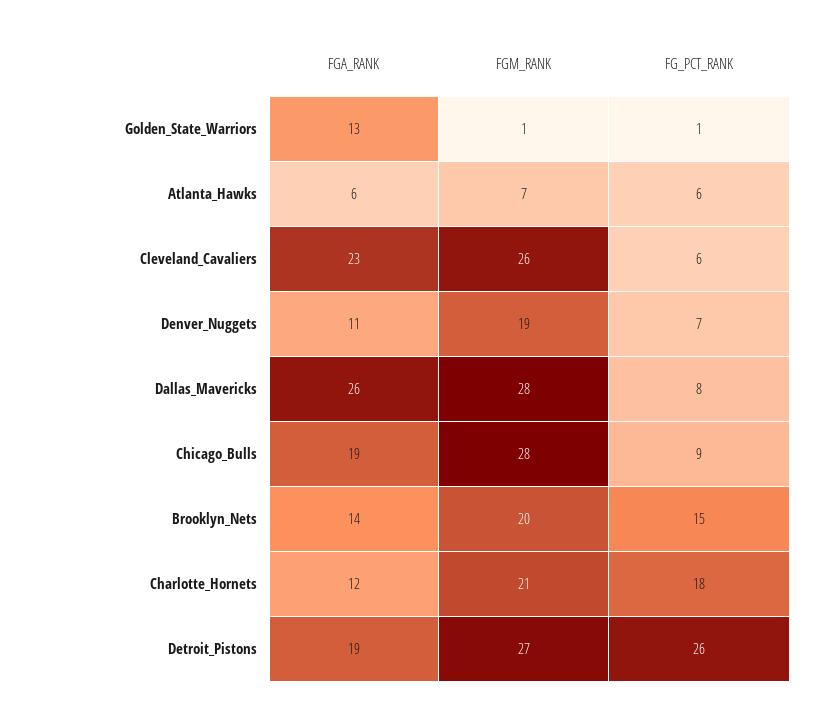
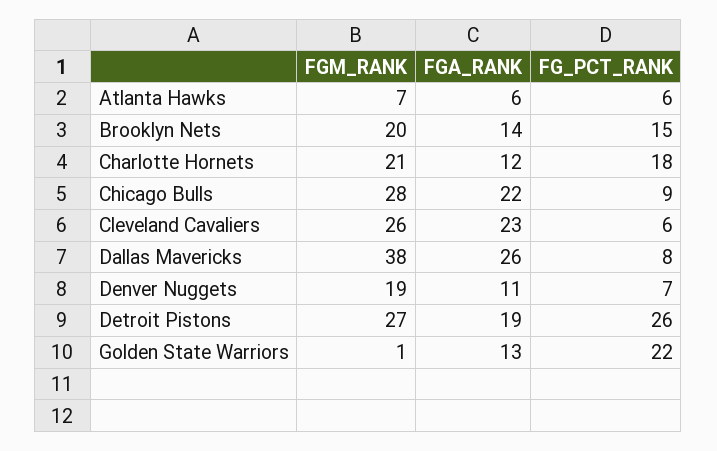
  {
    "FGA_RANK": {
      "Golden_State_Warriors": 13,
      "Atlanta_Hawks": 6,
      "Cleveland_Cavaliers": 23,
      "Denver_Nuggets": 11,
      "Dallas_Mavericks": 26,
-     "Chicago_Bulls": 19,
+     "Chicago_Bulls": 22,
      "Brooklyn_Nets": 14,
      "Charlotte_Hornets": 12,
      "Detroit_Pistons": 19
    },
    "FGM_RANK": {
      "Golden_State_Warriors": 1,
      "Atlanta_Hawks": 7,
      "Cleveland_Cavaliers": 26,
      "Denver_Nuggets": 19,
-     "Dallas_Mavericks": 28,
+     "Dallas_Mavericks": 38,
      "Chicago_Bulls": 28,
      "Brooklyn_Nets": 20,
      "Charlotte_Hornets": 21,
      "Detroit_Pistons": 27
    },
    "FG_PCT_RANK": {
-     "Golden_State_Warriors": 1,
+     "Golden_State_Warriors": 22,
      "Atlanta_Hawks": 6,
      "Cleveland_Cavaliers": 6,
      "Denver_Nuggets": 7,
      "Dallas_Mavericks": 8,
      "Chicago_Bulls": 9,
      "Brooklyn_Nets": 15,
      "Charlotte_Hornets": 18,
      "Detroit_Pistons": 26
    }
  }

